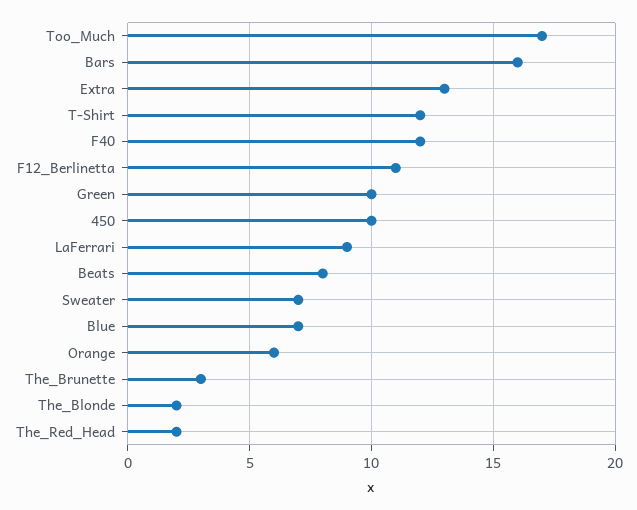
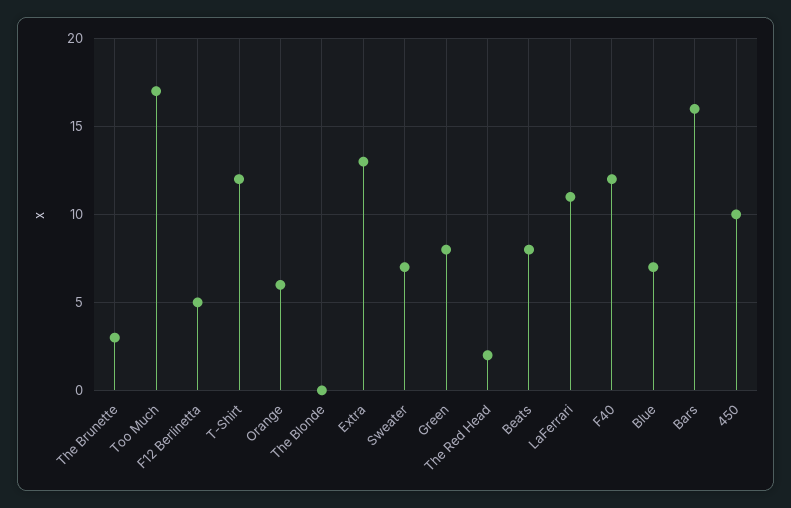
  {
    "Too_Much": 17,
    "Bars": 16,
    "Extra": 13,
    "T-Shirt": 12,
    "F40": 12,
-   "F12_Berlinetta": 11,
+   "F12_Berlinetta": 5,
-   "Green": 10,
+   "Green": 8,
    "450": 10,
-   "LaFerrari": 9,
+   "LaFerrari": 11,
    "Beats": 8,
    "Sweater": 7,
    "Blue": 7,
    "Orange": 6,
    "The_Brunette": 3,
-   "The_Blonde": 2,
+   "The_Blonde": 0,
    "The_Red_Head": 2
  }

